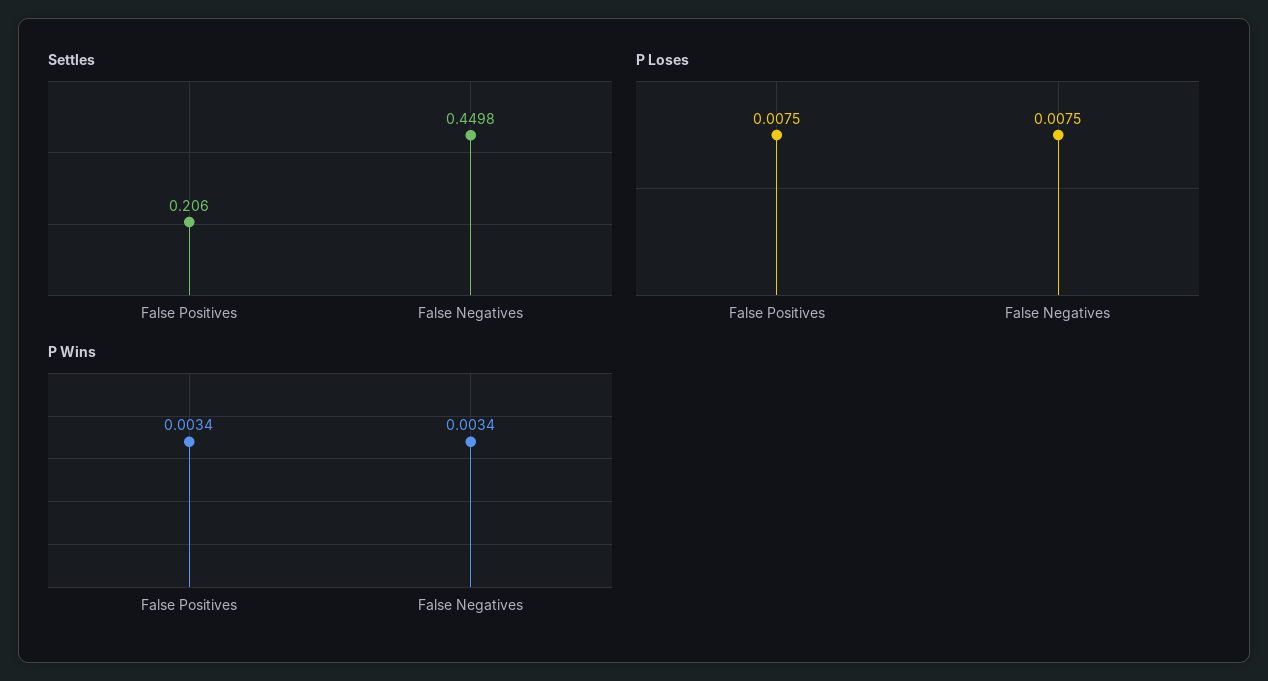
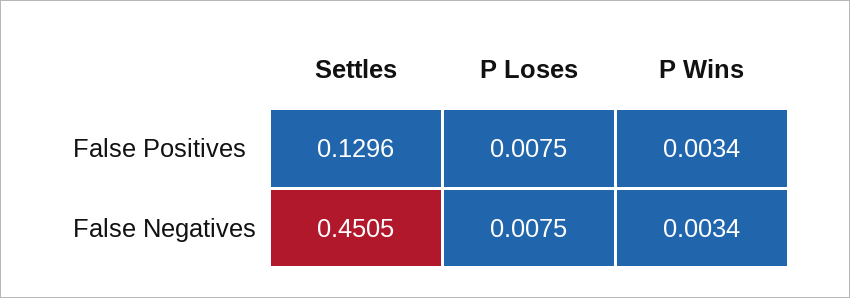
  {
    "Settles": {
-     "False Positives": 0.206,
+     "False Positives": 0.1296,
-     "False Negatives": 0.4498
+     "False Negatives": 0.4505
    },
    "P Loses": {
      "False Positives": 0.0075,
      "False Negatives": 0.0075
    },
    "P Wins": {
      "False Positives": 0.0034,
      "False Negatives": 0.0034
    }
  }

